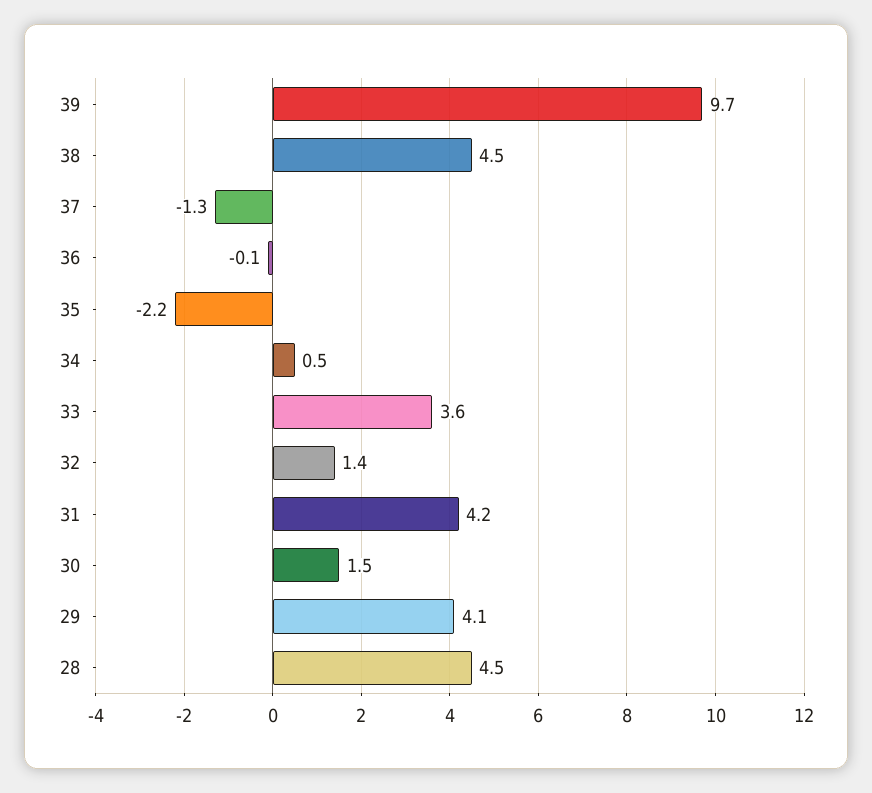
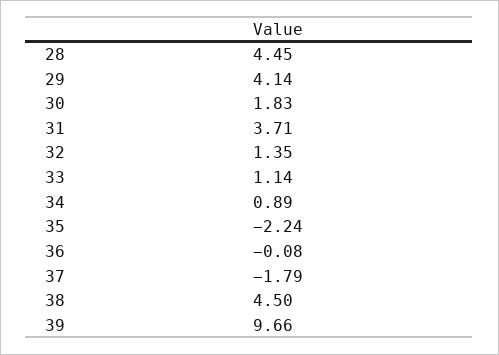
  {
    "39": 9.66,
    "38": 4.5,
-   "37": -1.3,
+   "37": -1.79,
    "36": -0.08,
    "35": -2.24,
-   "34": 0.5,
+   "34": 0.89,
-   "33": 3.6,
+   "33": 1.14,
    "32": 1.35,
-   "31": 4.2,
+   "31": 3.71,
-   "30": 1.5,
+   "30": 1.83,
    "29": 4.14,
    "28": 4.45
  }

